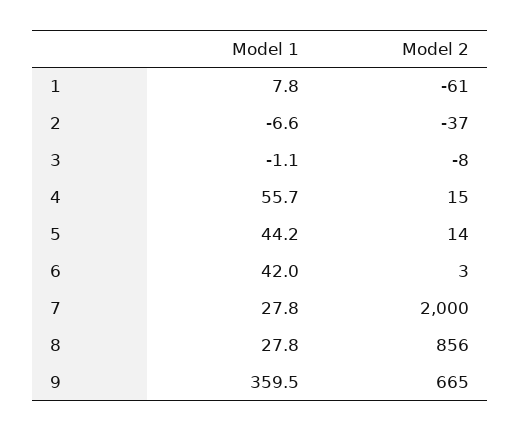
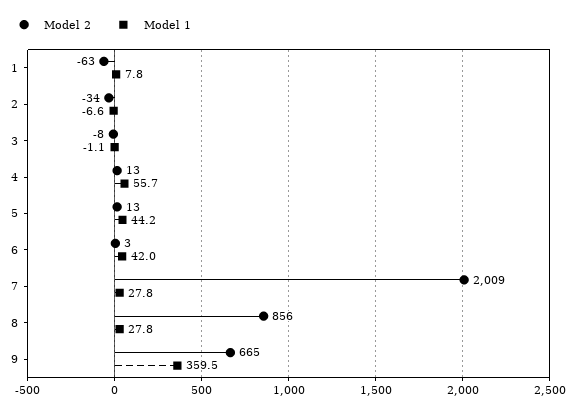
  {
    "Model 1": {
      "1": 7.8,
      "2": -6.6,
      "3": -1.1,
      "4": 55.7,
      "5": 44.2,
      "6": 42,
      "7": 27.8,
      "8": 27.8,
      "9": 359.5
    },
    "Model 2": {
-     "1": -61,
+     "1": -63,
-     "2": -37,
+     "2": -34,
      "3": -8,
-     "4": 15,
+     "4": 13,
-     "5": 14,
+     "5": 13,
      "6": 3,
-     "7": 2000,
+     "7": 2009,
      "8": 856,
      "9": 665
    }
  }

